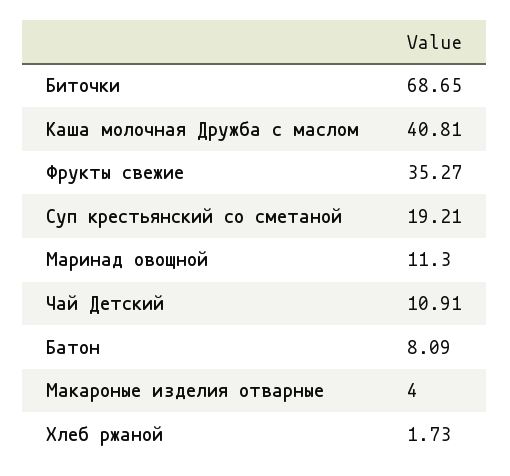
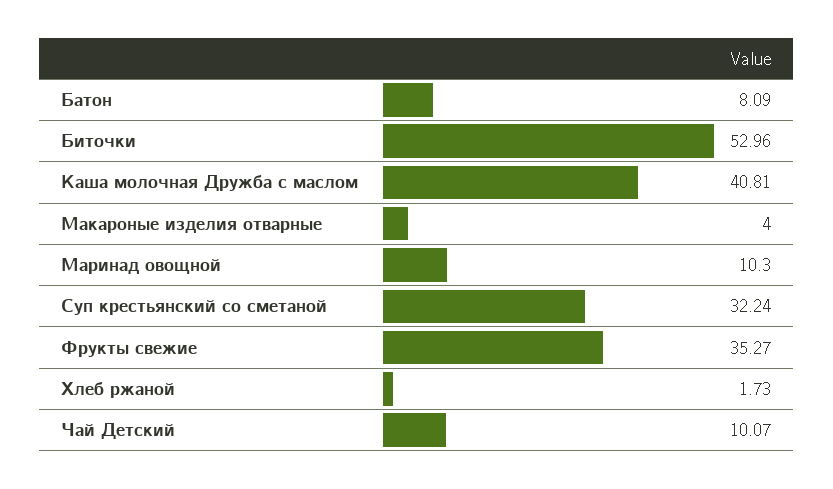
  {
-   "Биточки": 68.65,
+   "Биточки": 52.96,
    "Каша молочная Дружба с маслом": 40.81,
    "Фрукты свежие": 35.27,
-   "Суп крестьянский со сметаной": 19.21,
+   "Суп крестьянский со сметаной": 32.24,
-   "Маринад овощной": 11.3,
+   "Маринад овощной": 10.3,
-   "Чай Детский": 10.91,
+   "Чай Детский": 10.07,
    "Батон": 8.09,
    "Макароные изделия отварные": 4,
    "Хлеб ржаной": 1.73
  }

